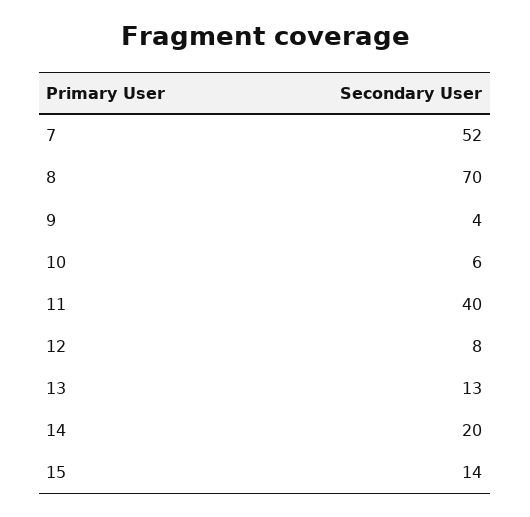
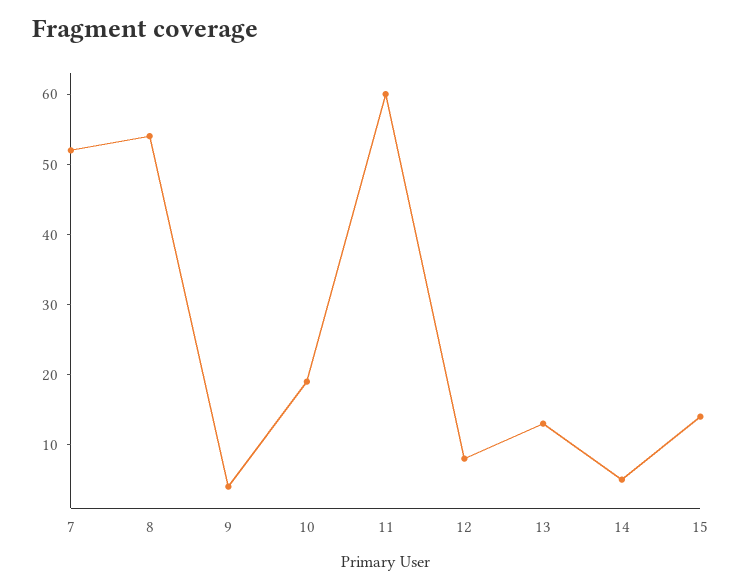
  {
    "7": 52,
-   "8": 70,
+   "8": 55,
    "9": 4,
-   "10": 6,
+   "10": 20,
-   "11": 40,
+   "11": 60,
    "12": 8,
    "13": 13,
-   "14": 20,
+   "14": 5,
    "15": 14
  }

